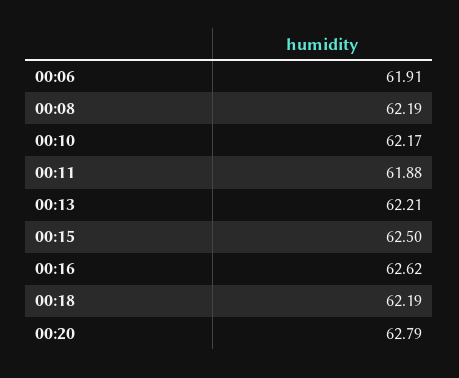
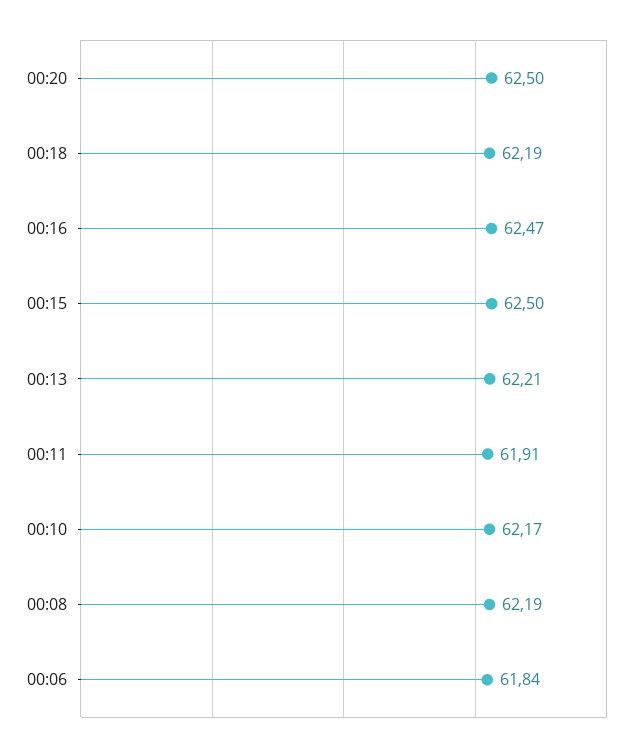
  {
-   "00:06": 61.91,
+   "00:06": 61.84,
    "00:08": 62.19,
    "00:10": 62.17,
-   "00:11": 61.88,
+   "00:11": 61.91,
    "00:13": 62.21,
    "00:15": 62.5,
-   "00:16": 62.62,
+   "00:16": 62.47,
    "00:18": 62.19,
-   "00:20": 62.79
+   "00:20": 62.5
  }

